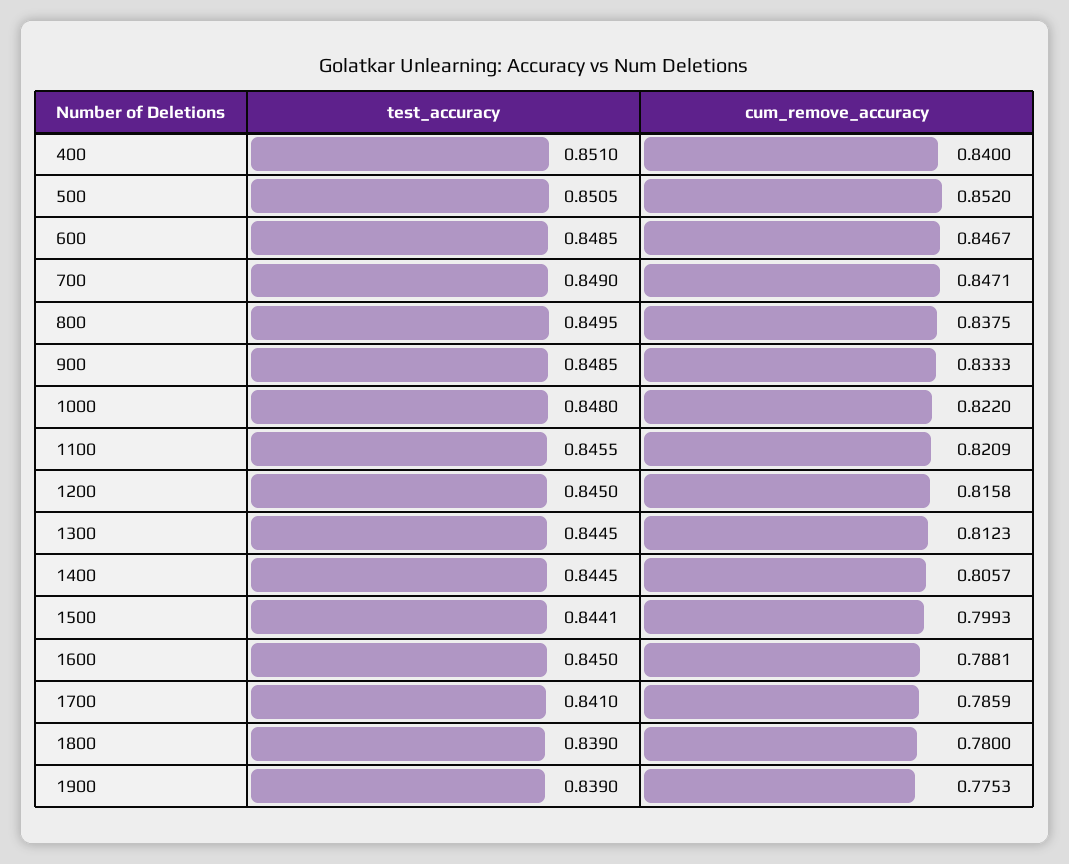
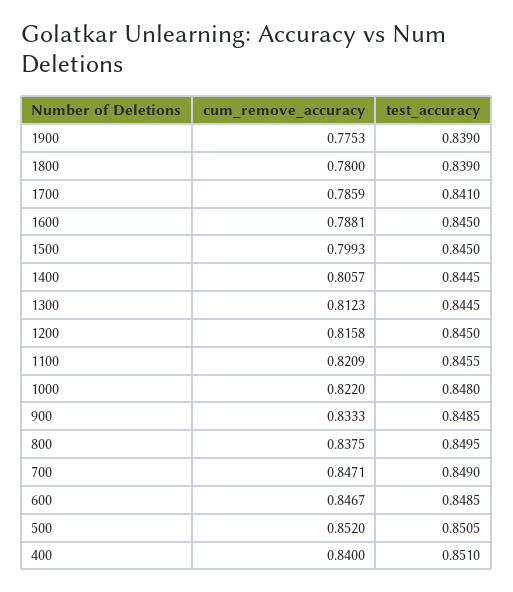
  {
    "test_accuracy": {
      "400": 0.851,
      "500": 0.8505,
      "600": 0.8485,
      "700": 0.849,
      "800": 0.8495,
      "900": 0.8485,
      "1000": 0.848,
      "1100": 0.8455,
      "1200": 0.845,
      "1300": 0.8445,
      "1400": 0.8445,
-     "1500": 0.8441,
+     "1500": 0.845,
      "1600": 0.845,
      "1700": 0.841,
      "1800": 0.839,
      "1900": 0.839
    },
    "cum_remove_accuracy": {
      "400": 0.84,
      "500": 0.852,
      "600": 0.8467,
      "700": 0.8471,
      "800": 0.8375,
      "900": 0.8333,
      "1000": 0.822,
      "1100": 0.8209,
      "1200": 0.8158,
      "1300": 0.8123,
      "1400": 0.8057,
      "1500": 0.7993,
      "1600": 0.7881,
      "1700": 0.7859,
      "1800": 0.78,
      "1900": 0.7753
    }
  }

